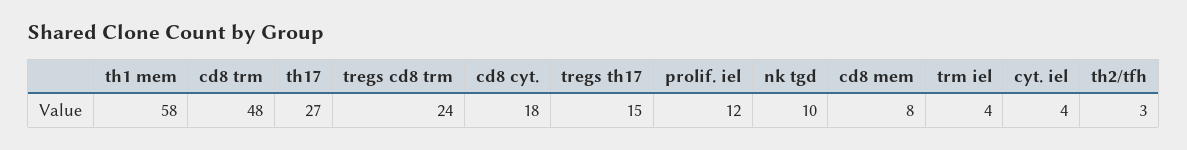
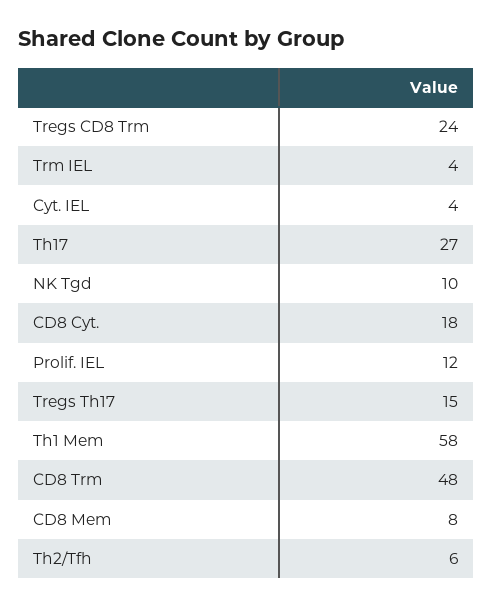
  {
    "th1 mem": 58,
    "cd8 trm": 48,
    "th17": 27,
    "tregs cd8 trm": 24,
    "cd8 cyt.": 18,
    "tregs th17": 15,
    "prolif. iel": 12,
    "nk tgd": 10,
    "cd8 mem": 8,
    "trm iel": 4,
    "cyt. iel": 4,
-   "th2/tfh": 3
+   "th2/tfh": 6
  }

